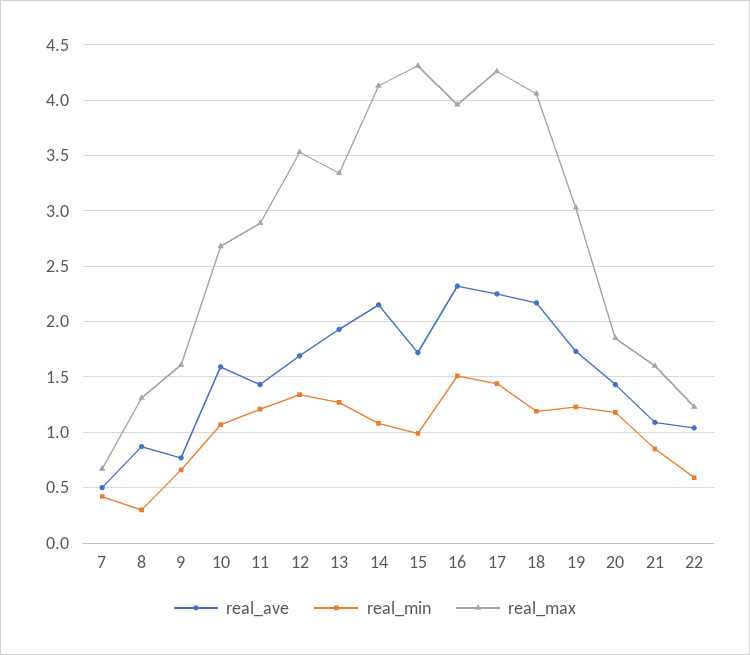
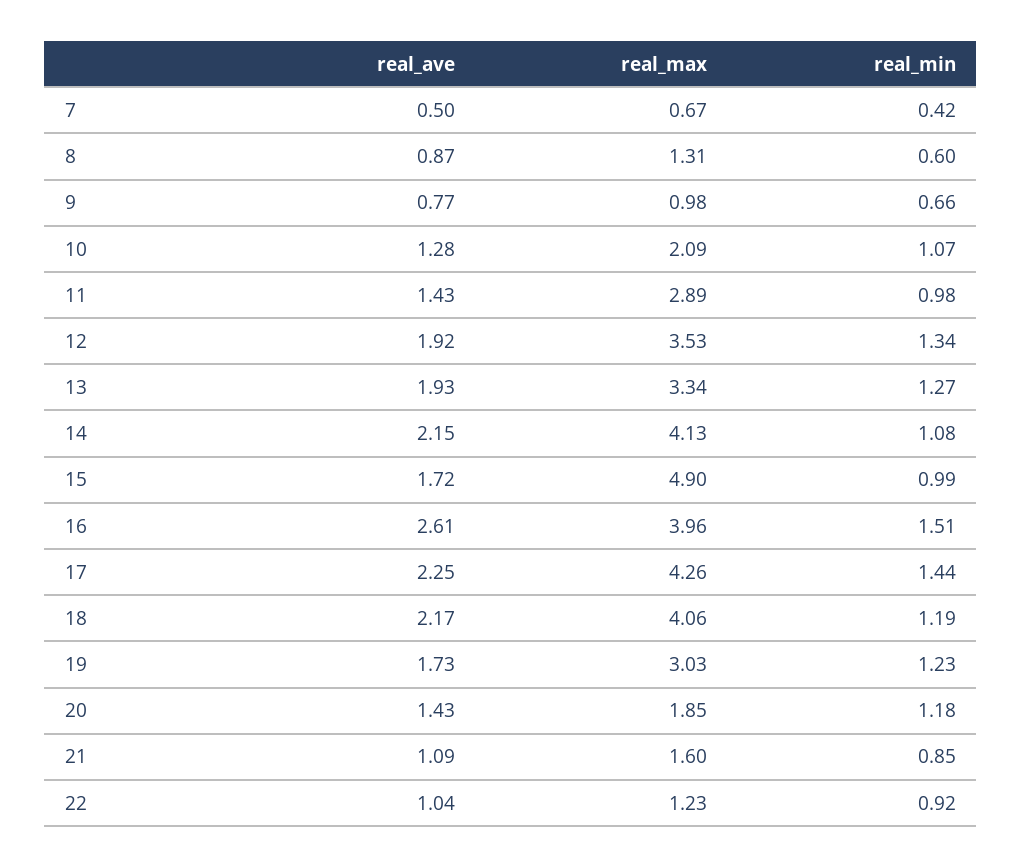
  {
    "real_ave": {
      "7": 0.5,
      "8": 0.87,
      "9": 0.77,
-     "10": 1.6,
+     "10": 1.28,
      "11": 1.43,
-     "12": 1.7,
+     "12": 1.92,
      "13": 1.93,
      "14": 2.15,
      "15": 1.72,
-     "16": 2.3,
+     "16": 2.61,
      "17": 2.25,
      "18": 2.17,
      "19": 1.73,
      "20": 1.43,
      "21": 1.09,
      "22": 1.04
    },
    "real_min": {
      "7": 0.42,
-     "8": 0.3,
+     "8": 0.6,
      "9": 0.66,
      "10": 1.07,
-     "11": 1.2,
+     "11": 0.98,
      "12": 1.34,
      "13": 1.27,
      "14": 1.08,
      "15": 0.99,
      "16": 1.51,
      "17": 1.44,
      "18": 1.19,
      "19": 1.23,
      "20": 1.18,
      "21": 0.85,
-     "22": 0.6
+     "22": 0.92
    },
    "real_max": {
      "7": 0.67,
      "8": 1.31,
-     "9": 1.6,
+     "9": 0.98,
-     "10": 2.7,
+     "10": 2.09,
      "11": 2.89,
      "12": 3.53,
      "13": 3.34,
      "14": 4.13,
-     "15": 4.3,
+     "15": 4.9,
      "16": 3.96,
      "17": 4.26,
      "18": 4.06,
      "19": 3.03,
      "20": 1.85,
      "21": 1.6,
      "22": 1.23
    }
  }

